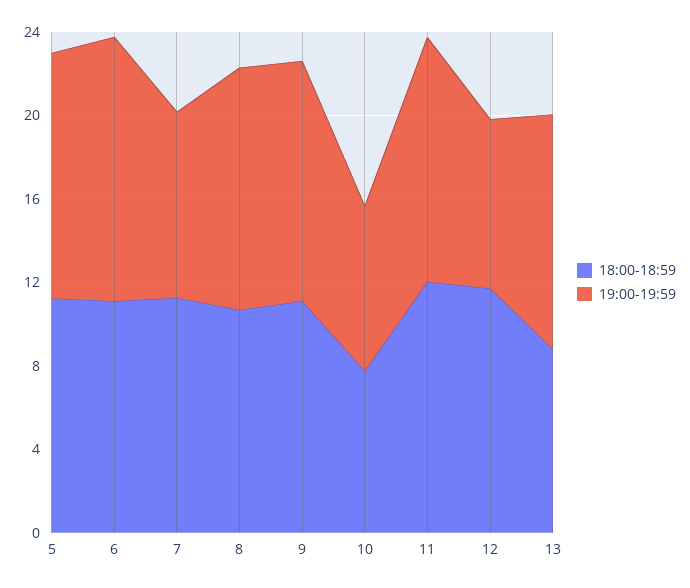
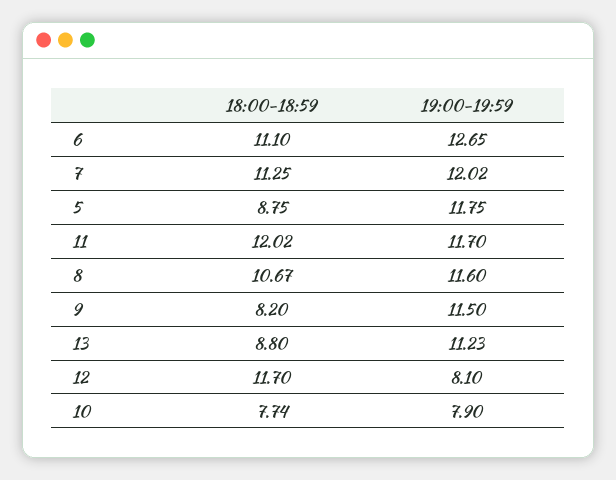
  {
    "18:00-18:59": {
-     "5": 11,
+     "5": 8.75,
      "6": 11.1,
      "7": 11.25,
      "8": 10.67,
-     "9": 11,
+     "9": 8.2,
      "10": 7.74,
      "11": 12.02,
      "12": 11.7,
      "13": 8.8
    },
    "19:00-19:59": {
      "5": 11.75,
      "6": 12.65,
-     "7": 9,
+     "7": 12.02,
      "8": 11.6,
      "9": 11.5,
      "10": 7.9,
      "11": 11.7,
      "12": 8.1,
      "13": 11.23
    }
  }

